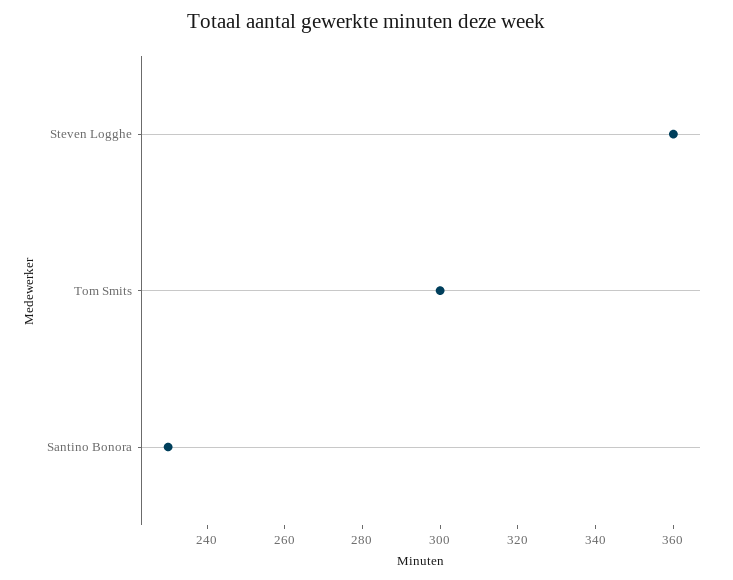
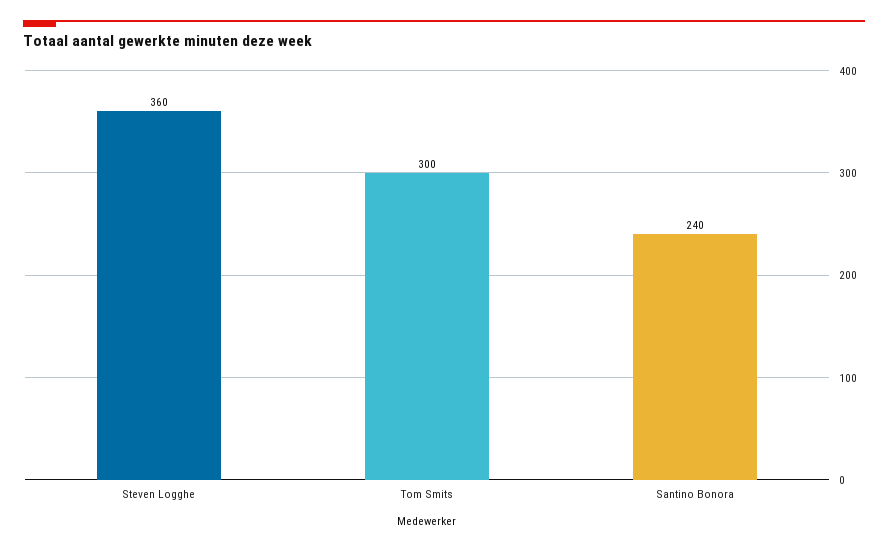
  {
    "Steven Logghe": 360,
    "Tom Smits": 300,
-   "Santino Bonora": 230
+   "Santino Bonora": 240
  }

